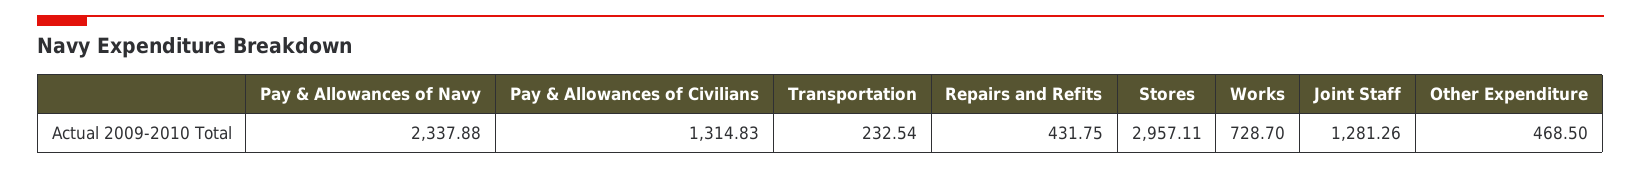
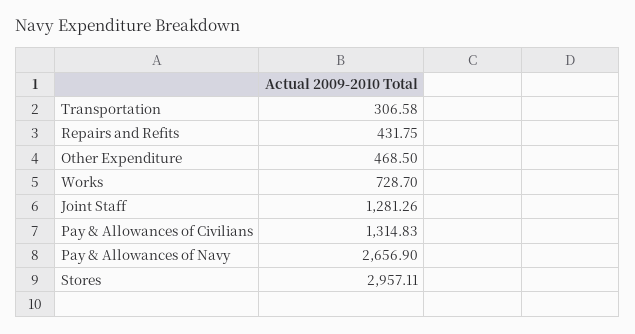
  {
-   "Pay & Allowances of Navy": 2337.88,
+   "Pay & Allowances of Navy": 2656.9,
    "Pay & Allowances of Civilians": 1314.83,
-   "Transportation": 232.54,
+   "Transportation": 306.58,
    "Repairs and Refits": 431.75,
    "Stores": 2957.11,
    "Works": 728.7,
    "Joint Staff": 1281.26,
    "Other Expenditure": 468.5
  }

